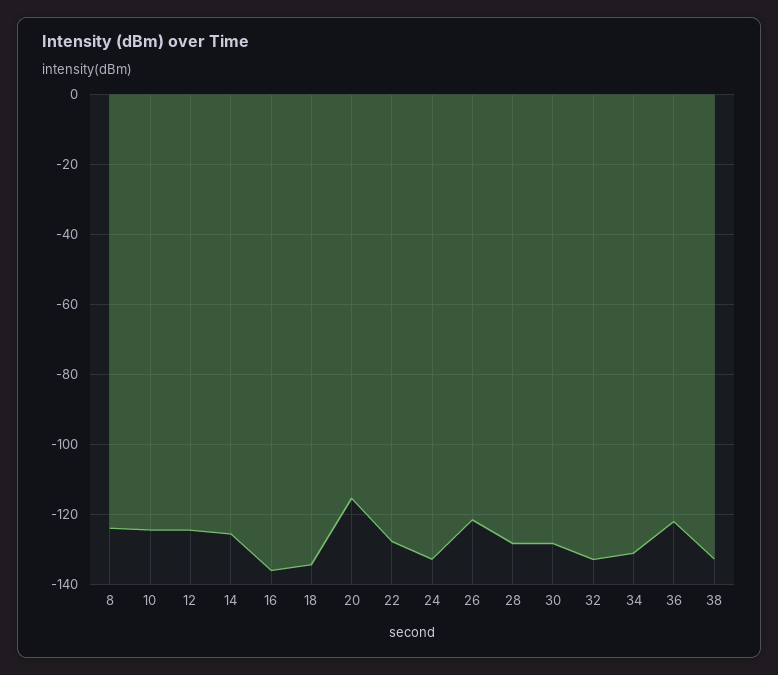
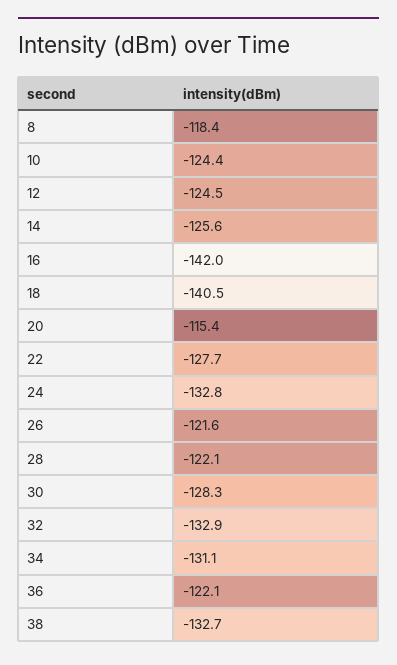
  {
-   "8": -124,
+   "8": -118.4,
    "10": -124.4,
    "12": -124.5,
    "14": -125.6,
-   "16": -136,
+   "16": -142,
-   "18": -134,
+   "18": -140.5,
    "20": -115.4,
    "22": -127.7,
    "24": -132.8,
    "26": -121.6,
-   "28": -128,
+   "28": -122.1,
    "30": -128.3,
    "32": -132.9,
    "34": -131.1,
    "36": -122.1,
    "38": -132.7
  }

